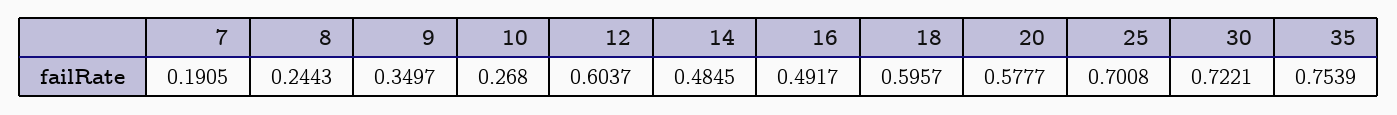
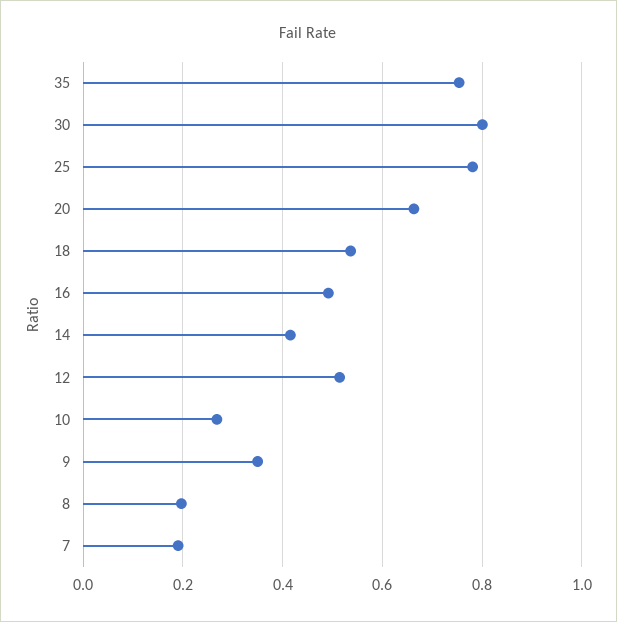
  {
    "7": 0.1905,
-   "8": 0.2443,
+   "8": 0.2,
    "9": 0.3497,
    "10": 0.268,
-   "12": 0.6037,
+   "12": 0.52,
-   "14": 0.4845,
+   "14": 0.42,
    "16": 0.4917,
-   "18": 0.5957,
+   "18": 0.54,
-   "20": 0.5777,
+   "20": 0.66,
-   "25": 0.7008,
+   "25": 0.78,
-   "30": 0.7221,
+   "30": 0.8,
    "35": 0.7539
  }

